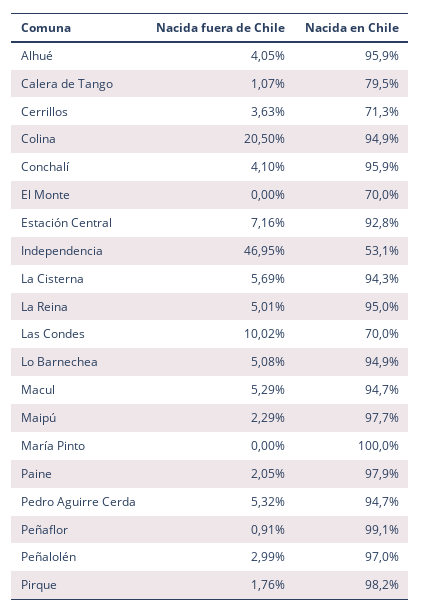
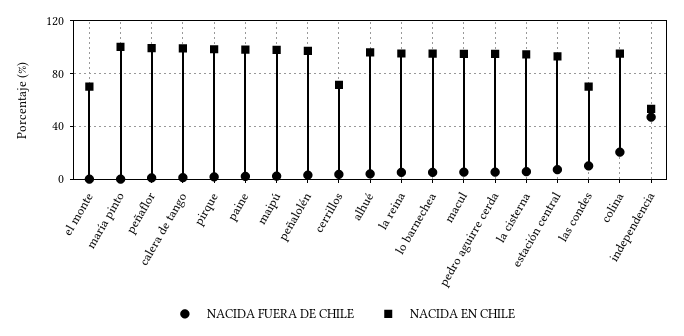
  {
    "Nacida fuera de Chile": {
      "Alhué": 4.05,
      "Calera de Tango": 1.07,
      "Cerrillos": 3.63,
      "Colina": 20.5,
-     "Conchalí": 4.1,
      "El Monte": 0,
      "Estación Central": 7.16,
      "Independencia": 46.95,
      "La Cisterna": 5.69,
      "La Reina": 5.01,
      "Las Condes": 10.02,
      "Lo Barnechea": 5.08,
      "Macul": 5.29,
      "Maipú": 2.29,
      "María Pinto": 0,
      "Paine": 2.05,
      "Pedro Aguirre Cerda": 5.32,
      "Peñaflor": 0.91,
      "Peñalolén": 2.99,
      "Pirque": 1.76
    },
    "Nacida en Chile": {
      "Alhué": 95.9,
-     "Calera de Tango": 79.5,
+     "Calera de Tango": 100,
      "Cerrillos": 71.3,
      "Colina": 94.9,
-     "Conchalí": 95.9,
      "El Monte": 70,
      "Estación Central": 92.8,
      "Independencia": 53.1,
      "La Cisterna": 94.3,
      "La Reina": 95,
      "Las Condes": 70,
      "Lo Barnechea": 94.9,
      "Macul": 94.7,
      "Maipú": 97.7,
      "María Pinto": 100,
      "Paine": 97.9,
      "Pedro Aguirre Cerda": 94.7,
      "Peñaflor": 99.1,
      "Peñalolén": 97,
      "Pirque": 98.2
    }
  }

